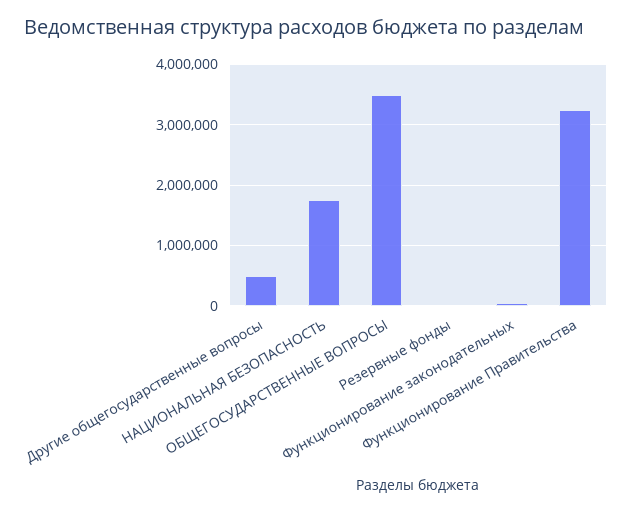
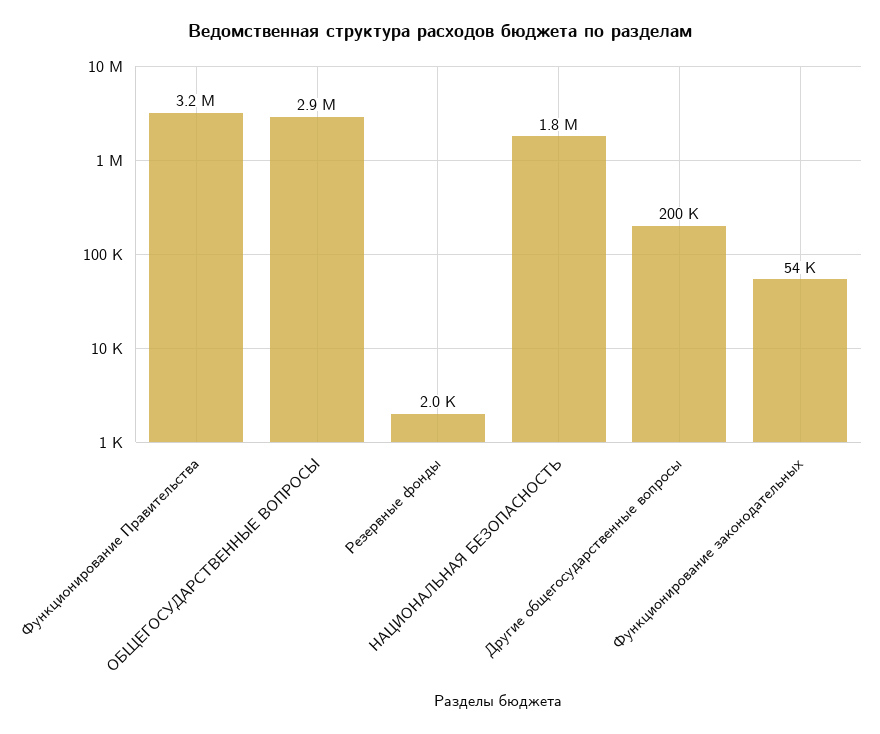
  {
-   "Другие общегосударственные вопросы": 500000,
+   "Другие общегосударственные вопросы": 200000,
    "НАЦИОНАЛЬНАЯ БЕЗОПАСНОСТЬ": 1800000,
-   "ОБЩЕГОСУДАРСТВЕННЫЕ ВОПРОСЫ": 3500000,
+   "ОБЩЕГОСУДАРСТВЕННЫЕ ВОПРОСЫ": 2900000,
    "Резервные фонды": 2000,
    "Функционирование законодательных": 54000,
    "Функционирование Правительства": 3200000
  }

